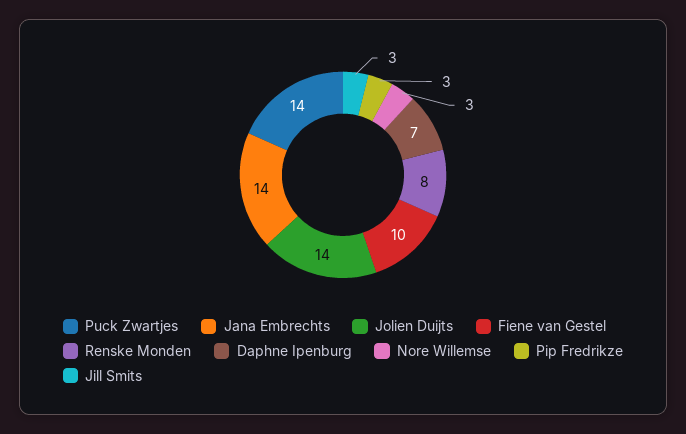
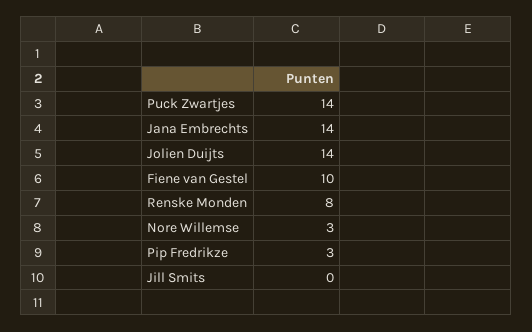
  {
    "Puck Zwartjes": 14,
    "Jana Embrechts": 14,
    "Jolien Duijts": 14,
    "Fiene van Gestel": 10,
    "Renske Monden": 8,
-   "Daphne Ipenburg": 7,
    "Nore Willemse": 3,
    "Pip Fredrikze": 3,
-   "Jill Smits": 3
+   "Jill Smits": 0
  }

